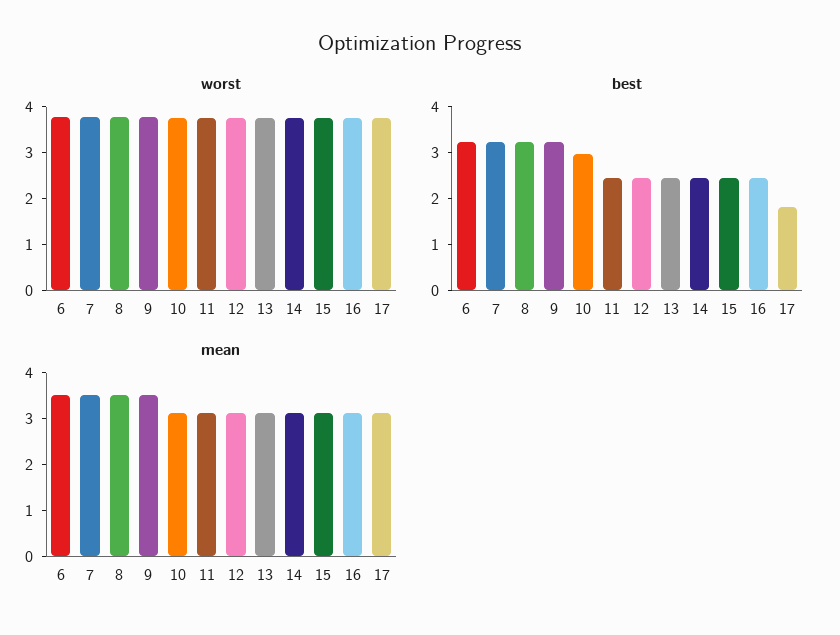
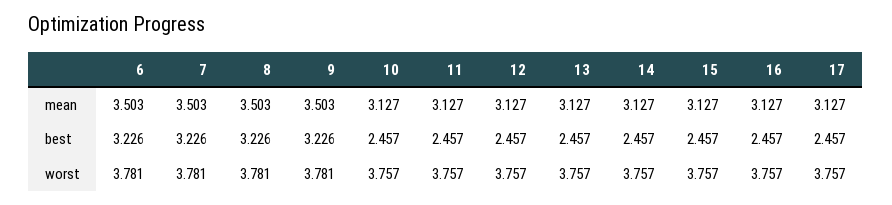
  {
    "worst": {
      "6": 3.781,
      "7": 3.781,
      "8": 3.781,
      "9": 3.781,
      "10": 3.757,
      "11": 3.757,
      "12": 3.757,
      "13": 3.757,
      "14": 3.757,
      "15": 3.757,
      "16": 3.757,
      "17": 3.757
    },
    "best": {
      "6": 3.226,
      "7": 3.226,
      "8": 3.226,
      "9": 3.226,
-     "10": 3,
+     "10": 2.457,
      "11": 2.457,
      "12": 2.457,
      "13": 2.457,
      "14": 2.457,
      "15": 2.457,
      "16": 2.457,
-     "17": 1.8
+     "17": 2.457
    },
    "mean": {
      "6": 3.503,
      "7": 3.503,
      "8": 3.503,
      "9": 3.503,
      "10": 3.127,
      "11": 3.127,
      "12": 3.127,
      "13": 3.127,
      "14": 3.127,
      "15": 3.127,
      "16": 3.127,
      "17": 3.127
    }
  }

